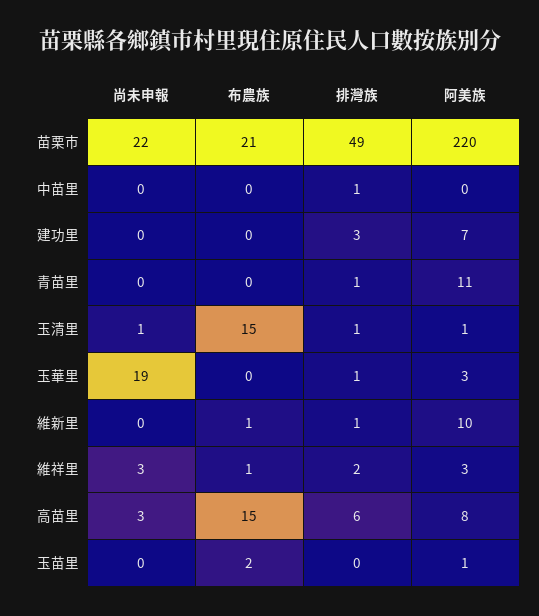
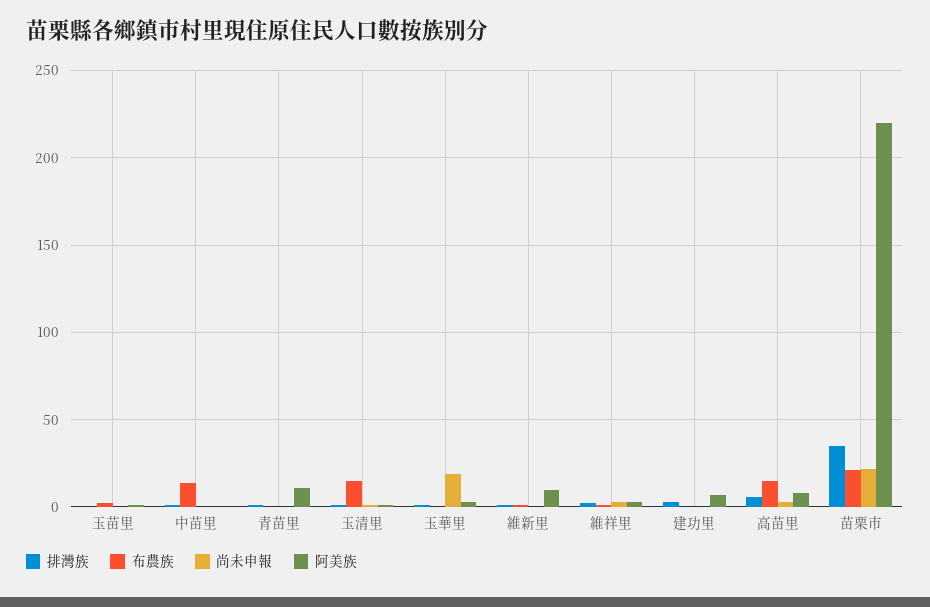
  {
    "尚未申報": {
      "苗栗市": 22,
      "中苗里": 0,
      "建功里": 0,
      "青苗里": 0,
      "玉清里": 1,
      "玉華里": 19,
      "維新里": 0,
      "維祥里": 3,
      "高苗里": 3,
      "玉苗里": 0
    },
    "布農族": {
      "苗栗市": 21,
-     "中苗里": 0,
+     "中苗里": 15,
      "建功里": 0,
      "青苗里": 0,
      "玉清里": 15,
      "玉華里": 0,
      "維新里": 1,
      "維祥里": 1,
      "高苗里": 15,
      "玉苗里": 2
    },
    "排灣族": {
-     "苗栗市": 49,
+     "苗栗市": 35,
      "中苗里": 1,
      "建功里": 3,
      "青苗里": 1,
      "玉清里": 1,
      "玉華里": 1,
      "維新里": 1,
      "維祥里": 2,
      "高苗里": 6,
      "玉苗里": 0
    },
    "阿美族": {
      "苗栗市": 220,
      "中苗里": 0,
      "建功里": 7,
      "青苗里": 11,
      "玉清里": 1,
      "玉華里": 3,
      "維新里": 10,
      "維祥里": 3,
      "高苗里": 8,
      "玉苗里": 1
    }
  }

